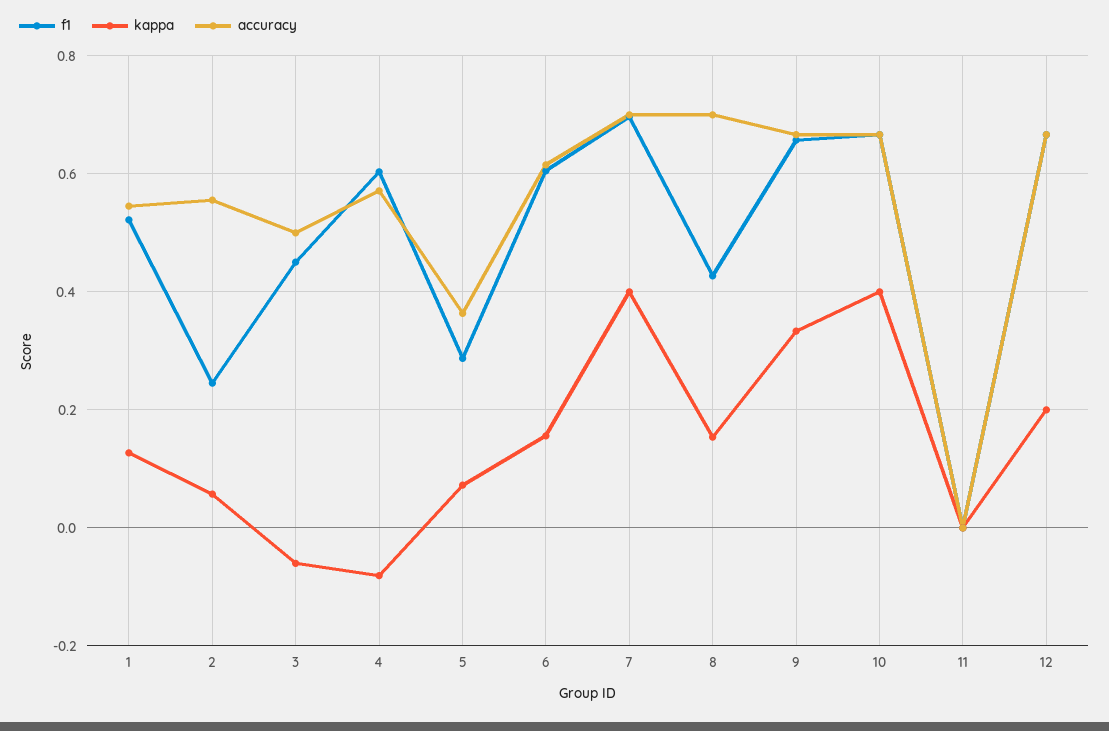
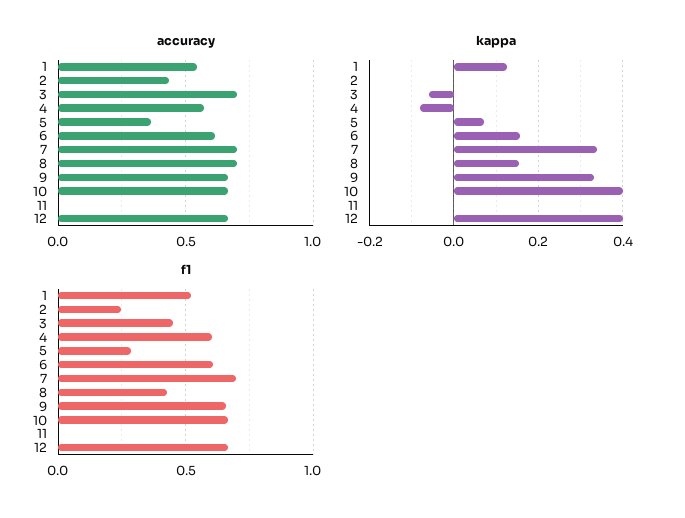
  {
    "f1": {
      "1": 0.52,
      "2": 0.24,
      "3": 0.46,
      "4": 0.6,
      "5": 0.28,
      "6": 0.6,
      "7": 0.7,
      "8": 0.42,
      "9": 0.66,
      "10": 0.66,
      "11": 0,
      "12": 0.66
    },
    "kappa": {
      "1": 0.12,
-     "2": 0.06,
+     "2": 0,
      "3": -0.06,
      "4": -0.08,
      "5": 0.08,
      "6": 0.16,
-     "7": 0.4,
+     "7": 0.34,
      "8": 0.16,
      "9": 0.34,
      "10": 0.4,
      "11": 0,
-     "12": 0.2
+     "12": 0.4
    },
    "accuracy": {
      "1": 0.54,
-     "2": 0.56,
+     "2": 0.45,
-     "3": 0.5,
+     "3": 0.7,
      "4": 0.58,
      "5": 0.36,
      "6": 0.62,
      "7": 0.7,
      "8": 0.7,
      "9": 0.66,
      "10": 0.66,
      "11": 0,
      "12": 0.66
    }
  }

